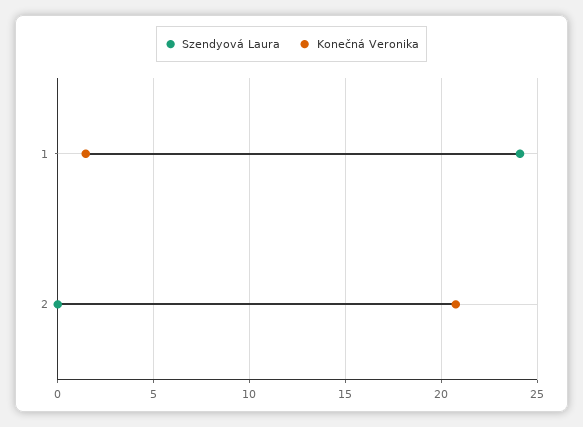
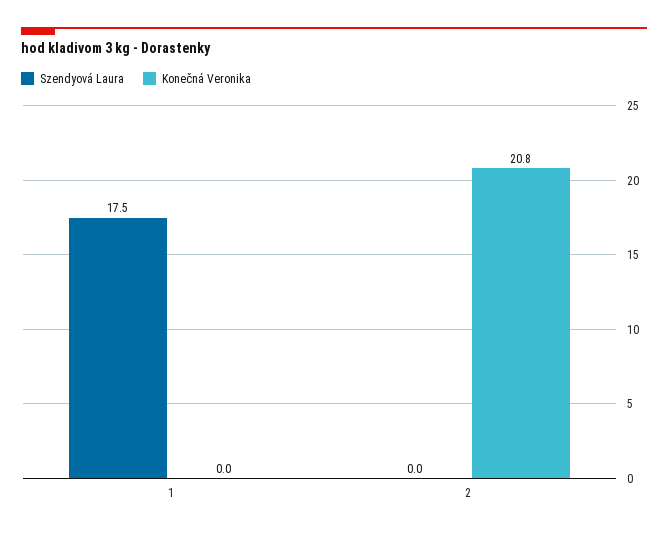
  {
    "Szendyová Laura": {
-     "1": 24,
+     "1": 17.5,
      "2": 0
    },
    "Konečná Veronika": {
-     "1": 1.5,
+     "1": 0,
      "2": 20.8
    }
  }

